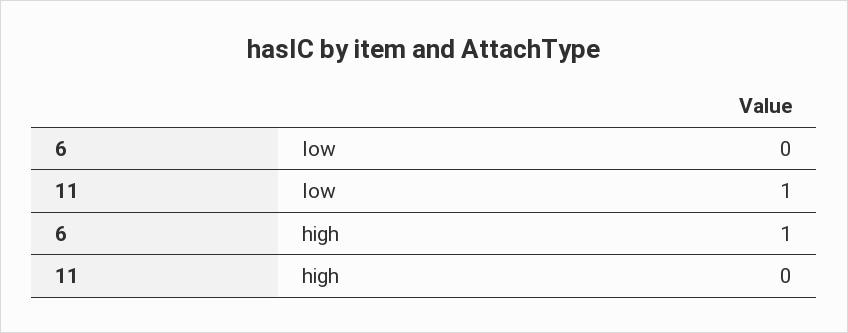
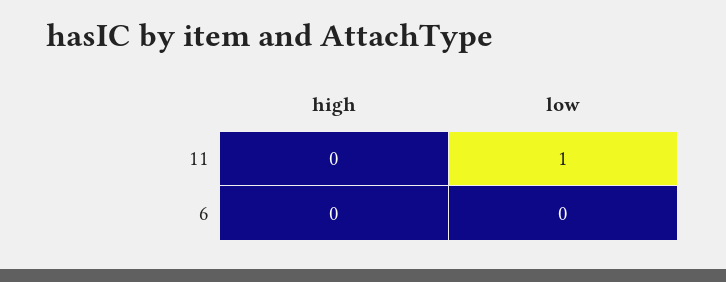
  {
    "6": {
      "low": 0,
-     "high": 1
+     "high": 0
    },
    "11": {
      "low": 1,
      "high": 0
    }
  }

